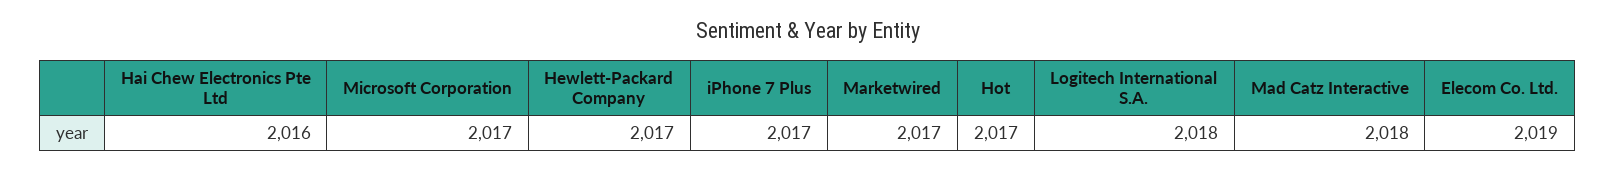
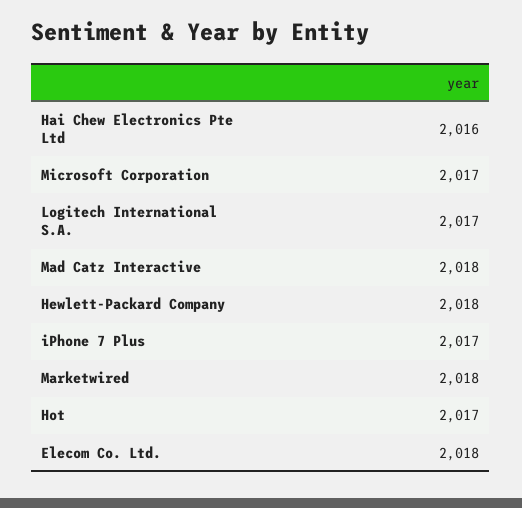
  {
    "Hai Chew Electronics Pte Ltd": 2016,
    "Microsoft Corporation": 2017,
-   "Hewlett-Packard Company": 2017,
+   "Hewlett-Packard Company": 2018,
    "iPhone 7 Plus": 2017,
-   "Marketwired": 2017,
+   "Marketwired": 2018,
    "Hot": 2017,
-   "Logitech International S.A.": 2018,
+   "Logitech International S.A.": 2017,
    "Mad Catz Interactive": 2018,
-   "Elecom Co. Ltd.": 2019
+   "Elecom Co. Ltd.": 2018
  }

